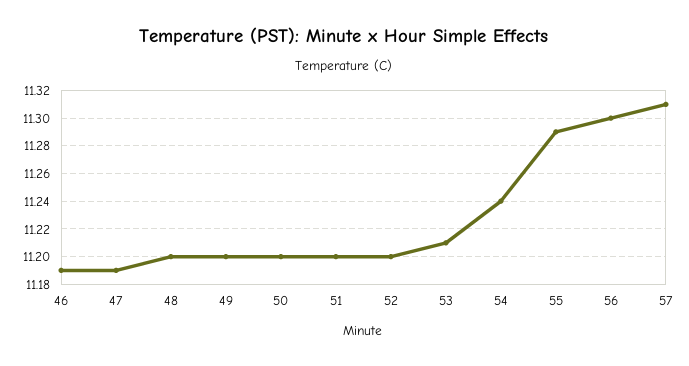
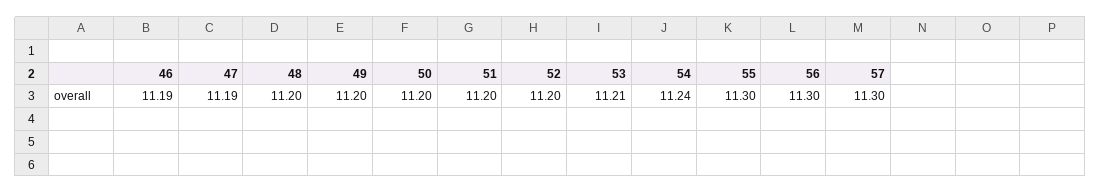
  {
    "46": 11.19,
    "47": 11.19,
    "48": 11.2,
    "49": 11.2,
    "50": 11.2,
    "51": 11.2,
    "52": 11.2,
    "53": 11.21,
    "54": 11.24,
-   "55": 11.29,
+   "55": 11.3,
    "56": 11.3,
-   "57": 11.31
+   "57": 11.3
  }

